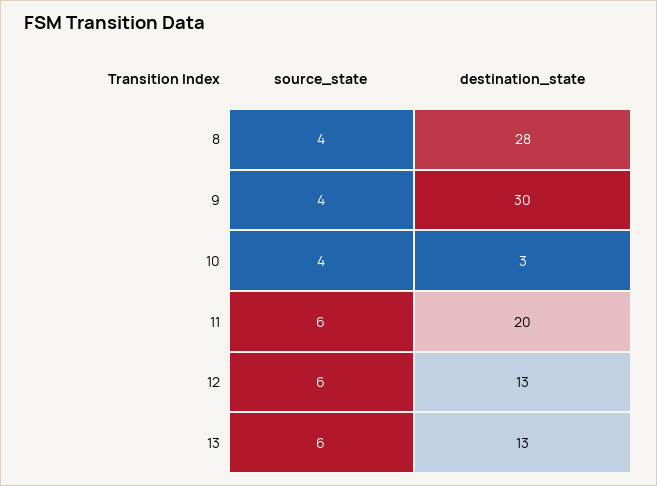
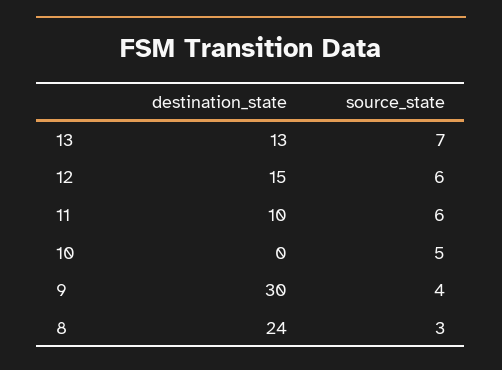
  {
    "source_state": {
-     "8": 4,
+     "8": 3,
      "9": 4,
-     "10": 4,
+     "10": 5,
      "11": 6,
      "12": 6,
-     "13": 6
+     "13": 7
    },
    "destination_state": {
-     "8": 28,
+     "8": 24,
      "9": 30,
-     "10": 3,
+     "10": 0,
-     "11": 20,
+     "11": 10,
-     "12": 13,
+     "12": 15,
      "13": 13
    }
  }

